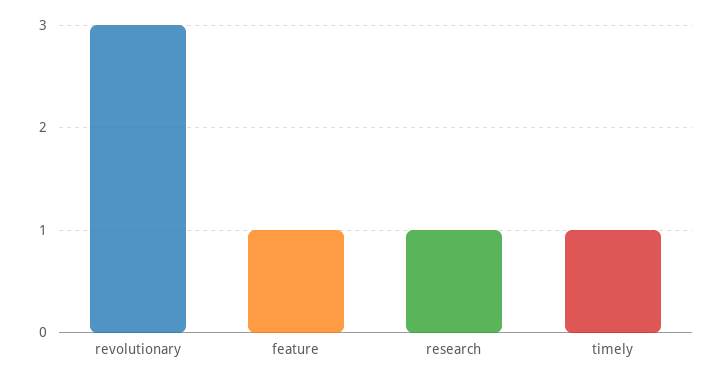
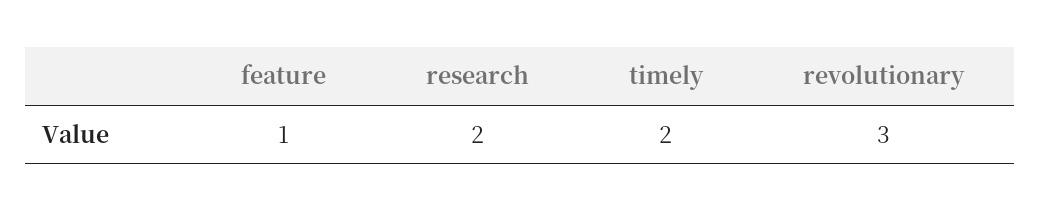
  {
    "revolutionary": 3,
    "feature": 1,
-   "research": 1,
+   "research": 2,
-   "timely": 1
+   "timely": 2
  }

